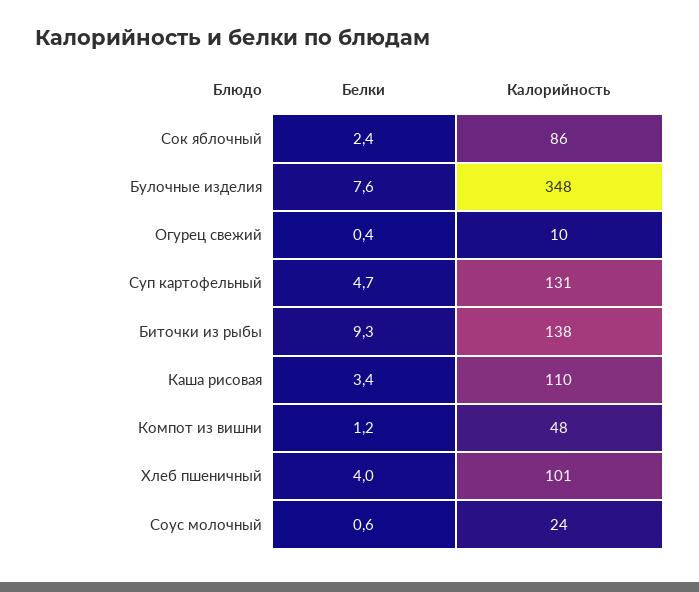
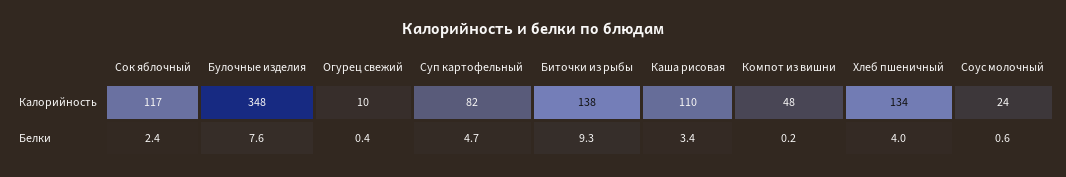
  {
    "Белки": {
      "Сок яблочный": 2.4,
      "Булочные изделия": 7.6,
      "Огурец свежий": 0.4,
      "Суп картофельный": 4.7,
      "Биточки из рыбы": 9.3,
      "Каша рисовая": 3.4,
-     "Компот из вишни": 1.2,
+     "Компот из вишни": 0.2,
      "Хлеб пшеничный": 4,
      "Соус молочный": 0.6
    },
    "Калорийность": {
-     "Сок яблочный": 86,
+     "Сок яблочный": 117,
      "Булочные изделия": 348,
      "Огурец свежий": 10,
-     "Суп картофельный": 131,
+     "Суп картофельный": 82,
      "Биточки из рыбы": 138,
      "Каша рисовая": 110,
      "Компот из вишни": 48,
-     "Хлеб пшеничный": 101,
+     "Хлеб пшеничный": 134,
      "Соус молочный": 24
    }
  }

